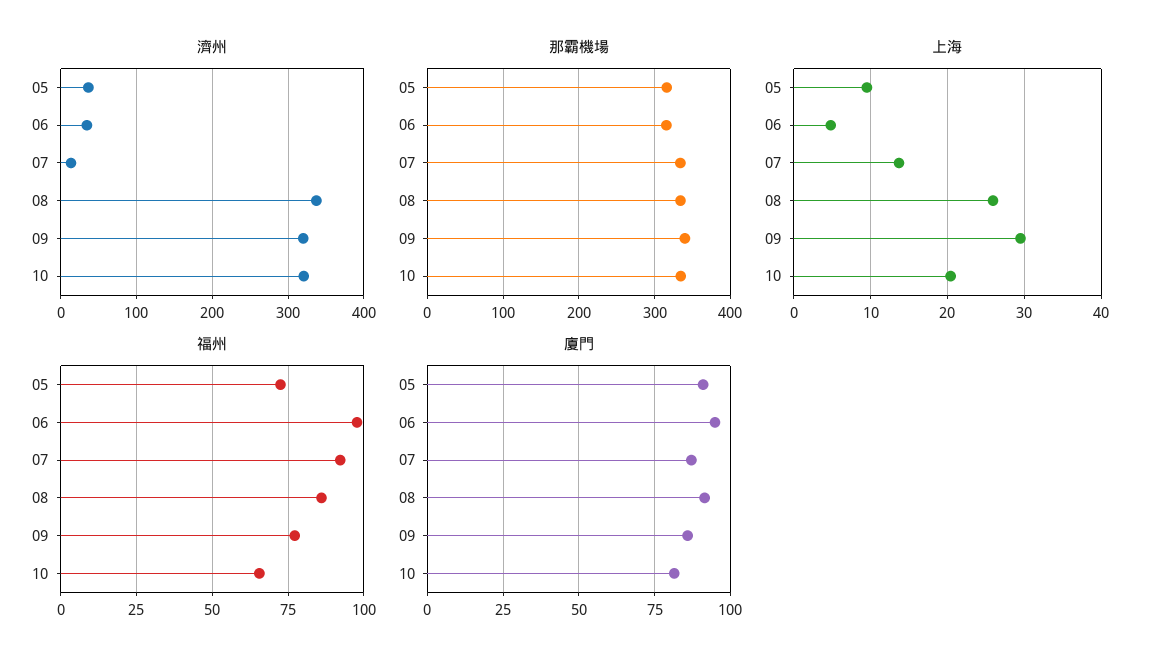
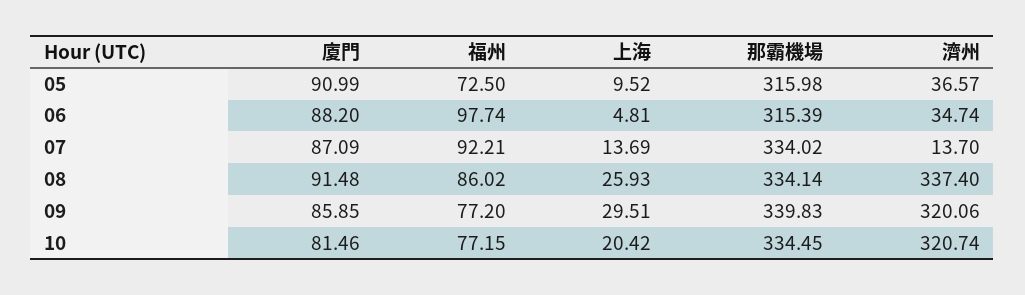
  {
    "濟州": {
      "05": 36.57,
      "06": 34.74,
      "07": 13.7,
      "08": 337.4,
      "09": 320.06,
      "10": 320.74
    },
    "那霸機場": {
      "05": 315.98,
      "06": 315.39,
      "07": 334.02,
      "08": 334.14,
      "09": 339.83,
      "10": 334.45
    },
    "上海": {
      "05": 9.52,
      "06": 4.81,
      "07": 13.69,
      "08": 25.93,
      "09": 29.51,
      "10": 20.42
    },
    "福州": {
      "05": 72.5,
      "06": 97.74,
      "07": 92.21,
      "08": 86.02,
      "09": 77.2,
-     "10": 65
+     "10": 77.15
    },
    "廈門": {
      "05": 90.99,
-     "06": 95,
+     "06": 88.2,
      "07": 87.09,
      "08": 91.48,
      "09": 85.85,
      "10": 81.46
    }
  }

